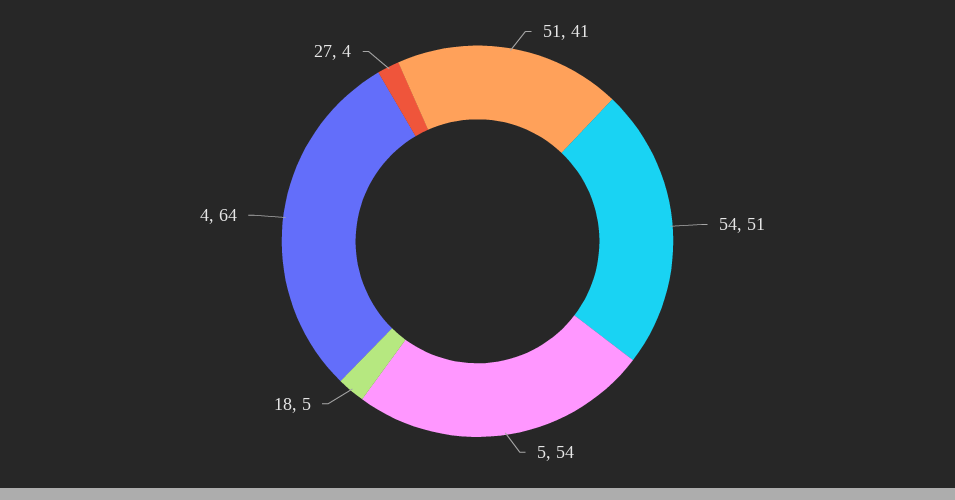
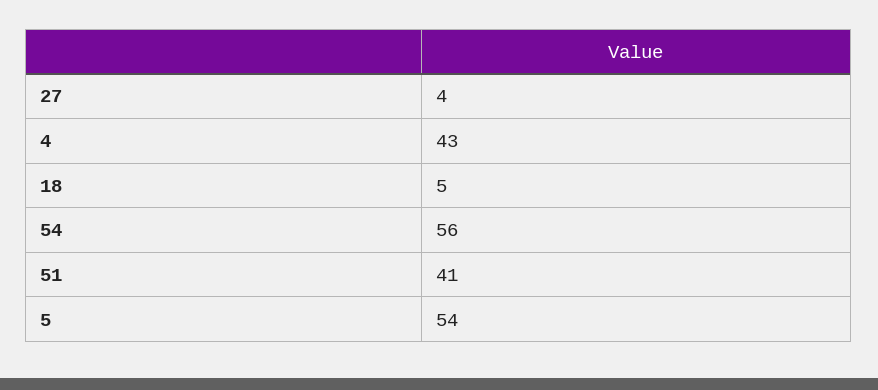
  {
    "51": 41,
-   "54": 51,
+   "54": 56,
    "5": 54,
    "18": 5,
-   "4": 64,
+   "4": 43,
    "27": 4
  }

